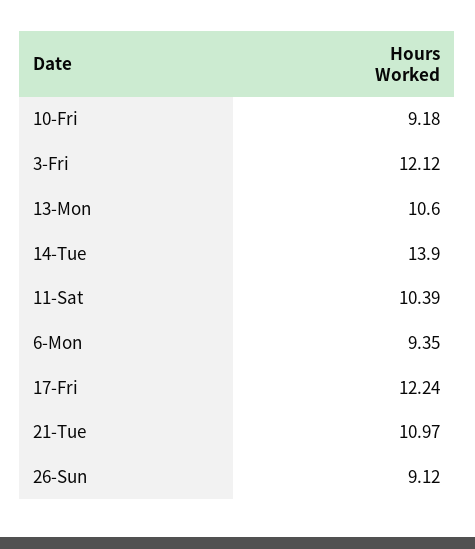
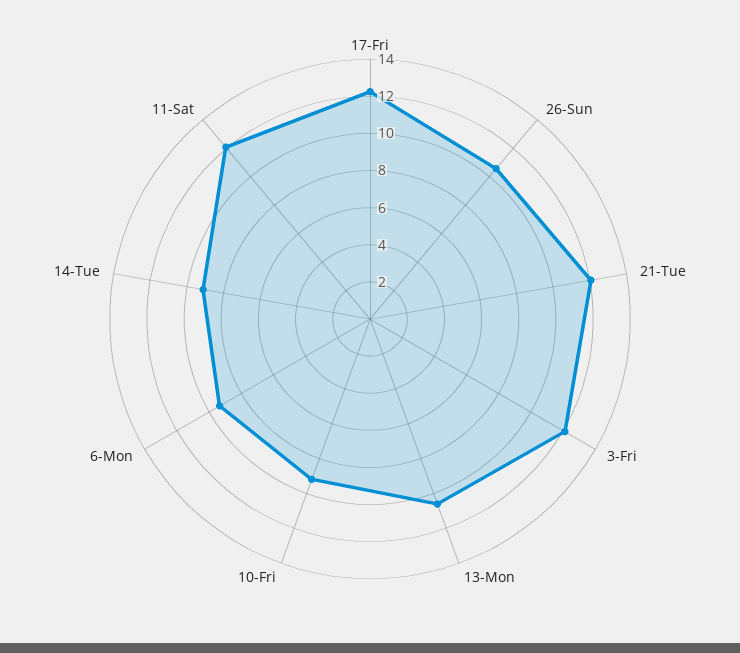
  {
    "10-Fri": 9.18,
    "3-Fri": 12.12,
    "13-Mon": 10.6,
-   "14-Tue": 13.9,
+   "14-Tue": 9,
-   "11-Sat": 10.39,
+   "11-Sat": 12,
    "6-Mon": 9.35,
    "17-Fri": 12.24,
-   "21-Tue": 10.97,
+   "21-Tue": 12,
-   "26-Sun": 9.12
+   "26-Sun": 10.5
  }

